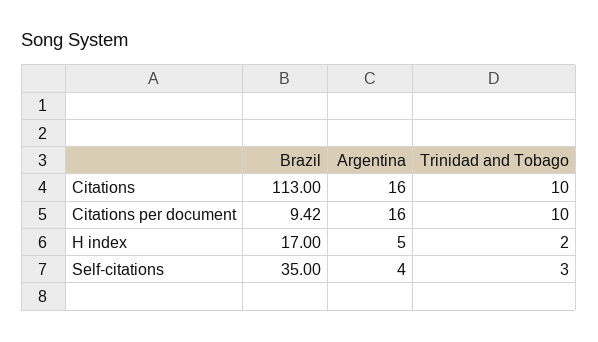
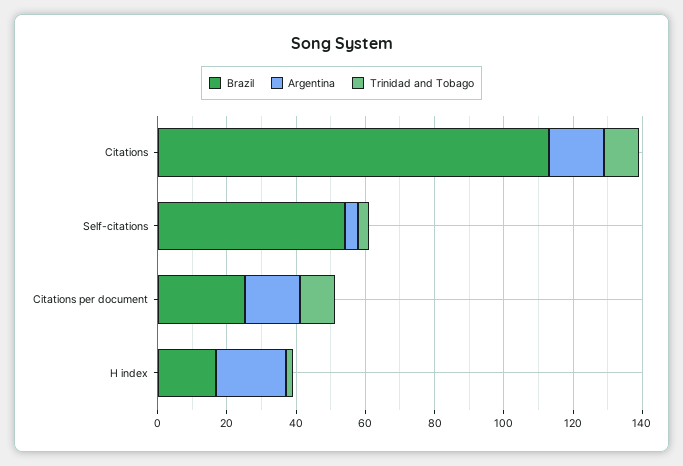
  {
    "Brazil": {
      "Citations": 113,
-     "Citations per document": 9.42,
+     "Citations per document": 25,
      "H index": 17,
-     "Self-citations": 35
+     "Self-citations": 55
    },
    "Argentina": {
      "Citations": 16,
      "Citations per document": 16,
-     "H index": 5,
+     "H index": 20,
      "Self-citations": 4
    },
    "Trinidad and Tobago": {
      "Citations": 10,
      "Citations per document": 10,
      "H index": 2,
      "Self-citations": 3
    }
  }

